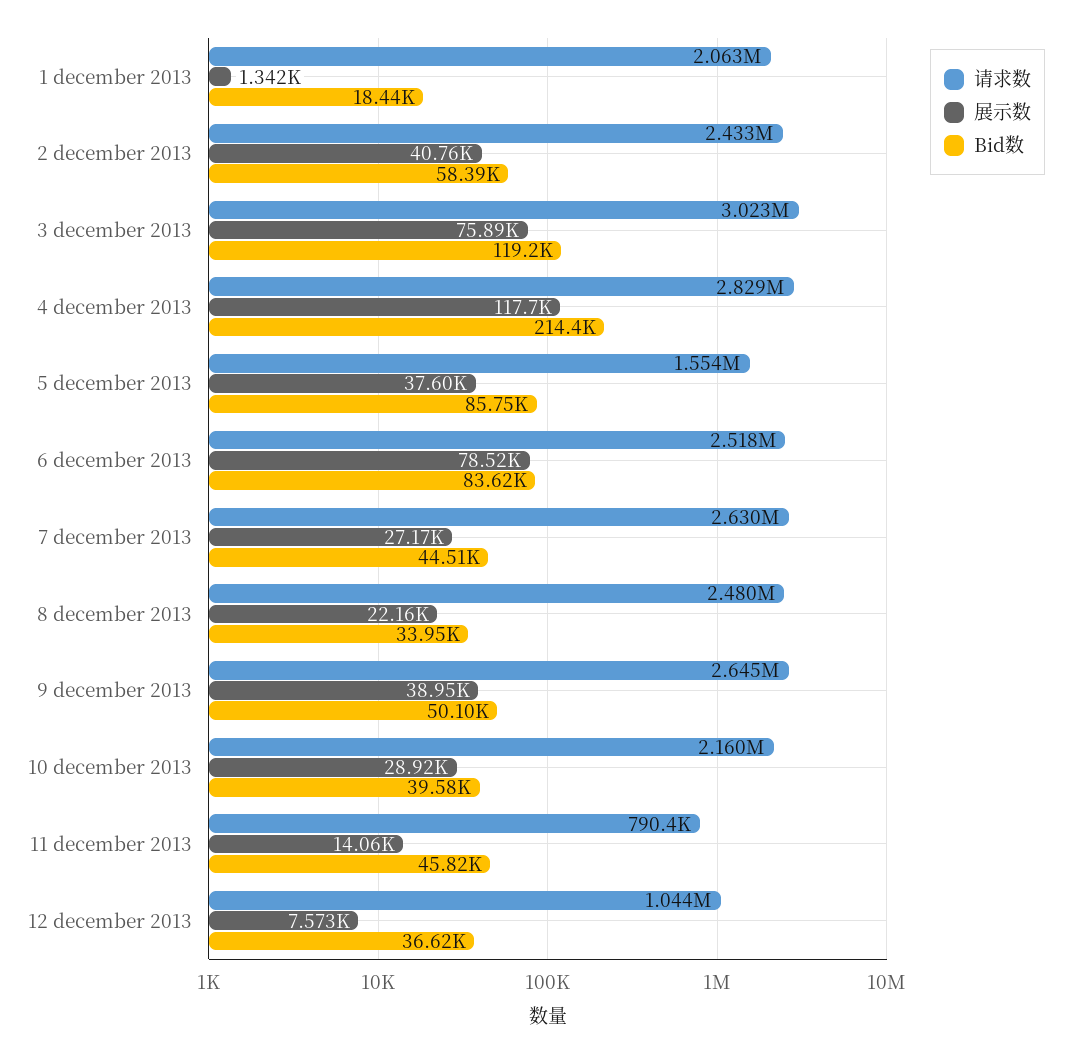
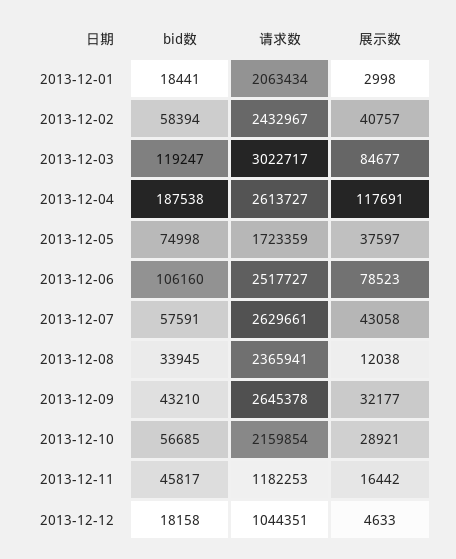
  {
    "请求数": {
      "1 december 2013": 2063434,
      "2 december 2013": 2432967,
      "3 december 2013": 3022717,
-     "4 december 2013": 2829000,
+     "4 december 2013": 2613727,
-     "5 december 2013": 1554000,
+     "5 december 2013": 1723359,
      "6 december 2013": 2517727,
      "7 december 2013": 2629661,
-     "8 december 2013": 2480000,
+     "8 december 2013": 2365941,
      "9 december 2013": 2645378,
      "10 december 2013": 2159854,
-     "11 december 2013": 790400,
+     "11 december 2013": 1182253,
      "12 december 2013": 1044351
    },
    "展示数": {
-     "1 december 2013": 1342,
+     "1 december 2013": 2998,
      "2 december 2013": 40757,
-     "3 december 2013": 75890,
+     "3 december 2013": 84677,
      "4 december 2013": 117691,
      "5 december 2013": 37597,
      "6 december 2013": 78523,
-     "7 december 2013": 27170,
+     "7 december 2013": 43058,
-     "8 december 2013": 22160,
+     "8 december 2013": 12038,
-     "9 december 2013": 38950,
+     "9 december 2013": 32177,
      "10 december 2013": 28921,
-     "11 december 2013": 14060,
+     "11 december 2013": 16442,
-     "12 december 2013": 7573
+     "12 december 2013": 4633
    },
    "Bid数": {
      "1 december 2013": 18441,
      "2 december 2013": 58394,
      "3 december 2013": 119247,
-     "4 december 2013": 214400,
+     "4 december 2013": 187538,
-     "5 december 2013": 85750,
+     "5 december 2013": 74998,
-     "6 december 2013": 83620,
+     "6 december 2013": 106160,
-     "7 december 2013": 44510,
+     "7 december 2013": 57591,
      "8 december 2013": 33945,
-     "9 december 2013": 50100,
+     "9 december 2013": 43210,
-     "10 december 2013": 39580,
+     "10 december 2013": 56685,
      "11 december 2013": 45817,
-     "12 december 2013": 36620
+     "12 december 2013": 18158
    }
  }

